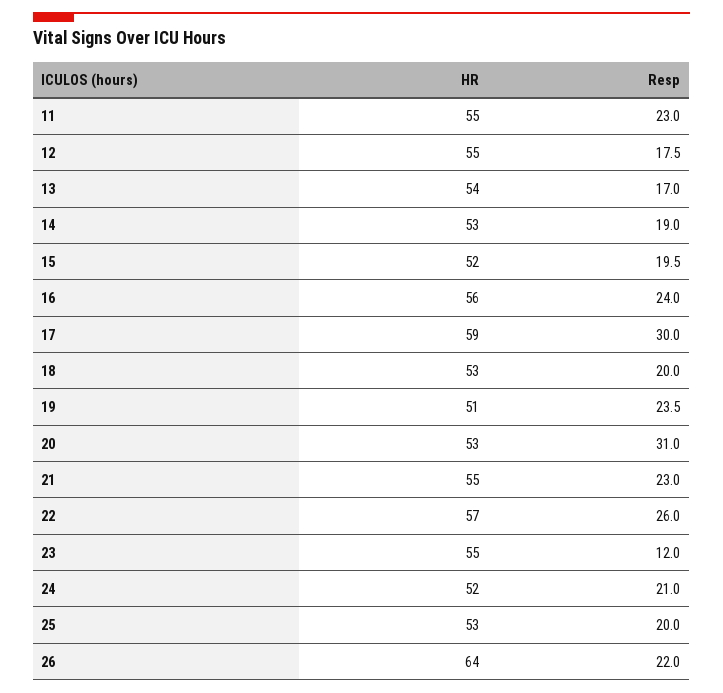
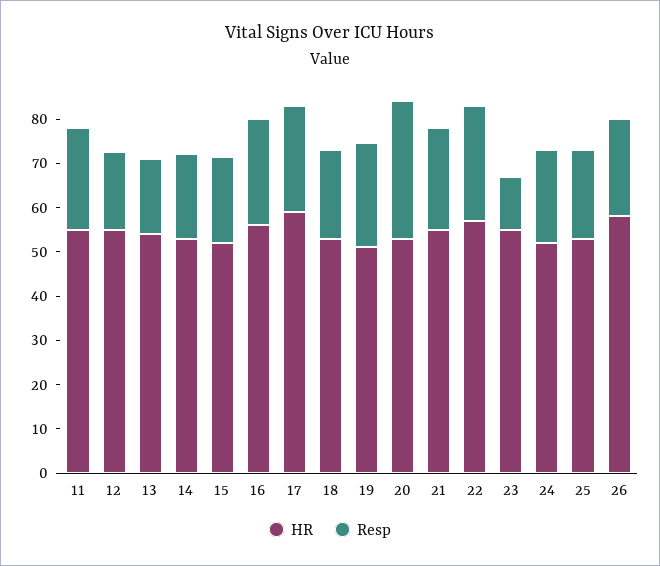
  {
    "HR": {
      "11": 55,
      "12": 55,
      "13": 54,
      "14": 53,
      "15": 52,
      "16": 56,
      "17": 59,
      "18": 53,
      "19": 51,
      "20": 53,
      "21": 55,
      "22": 57,
      "23": 55,
      "24": 52,
      "25": 53,
-     "26": 64
+     "26": 58
    },
    "Resp": {
      "11": 23,
      "12": 17.5,
      "13": 17,
      "14": 19,
      "15": 19.5,
      "16": 24,
-     "17": 30,
+     "17": 24,
      "18": 20,
      "19": 23.5,
      "20": 31,
      "21": 23,
      "22": 26,
      "23": 12,
      "24": 21,
      "25": 20,
      "26": 22
    }
  }

